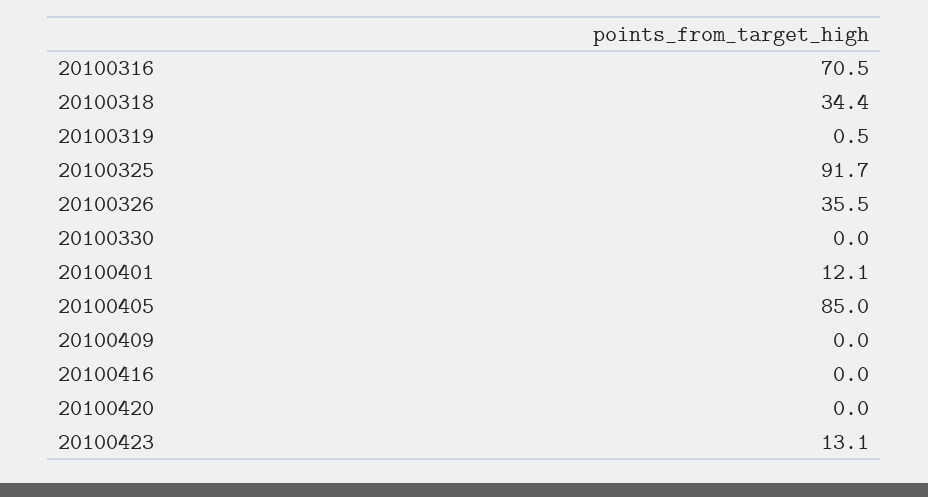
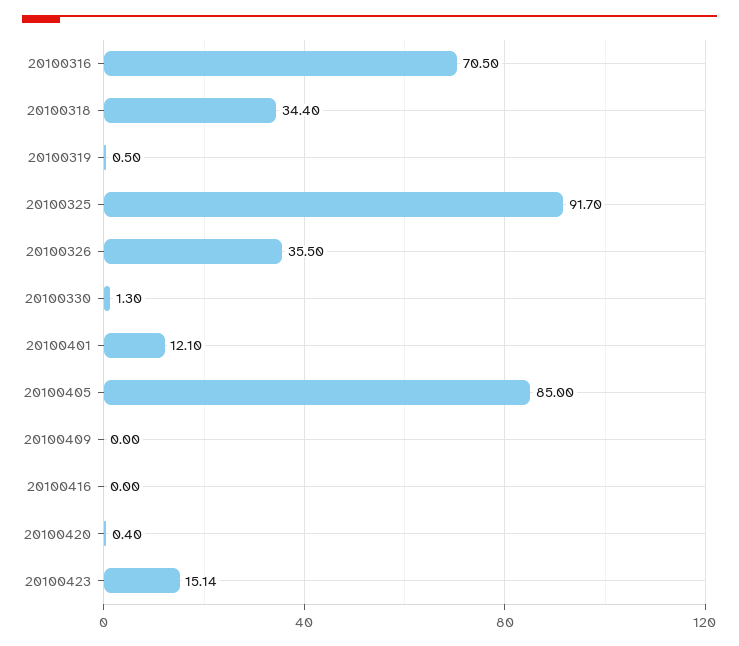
  {
    "20100316": 70.5,
    "20100318": 34.4,
    "20100319": 0.5,
    "20100325": 91.7,
    "20100326": 35.5,
-   "20100330": 0,
+   "20100330": 1.3,
    "20100401": 12.1,
    "20100405": 85,
    "20100409": 0,
    "20100416": 0,
-   "20100420": 0,
+   "20100420": 0.4,
-   "20100423": 13.1
+   "20100423": 15.14
  }

